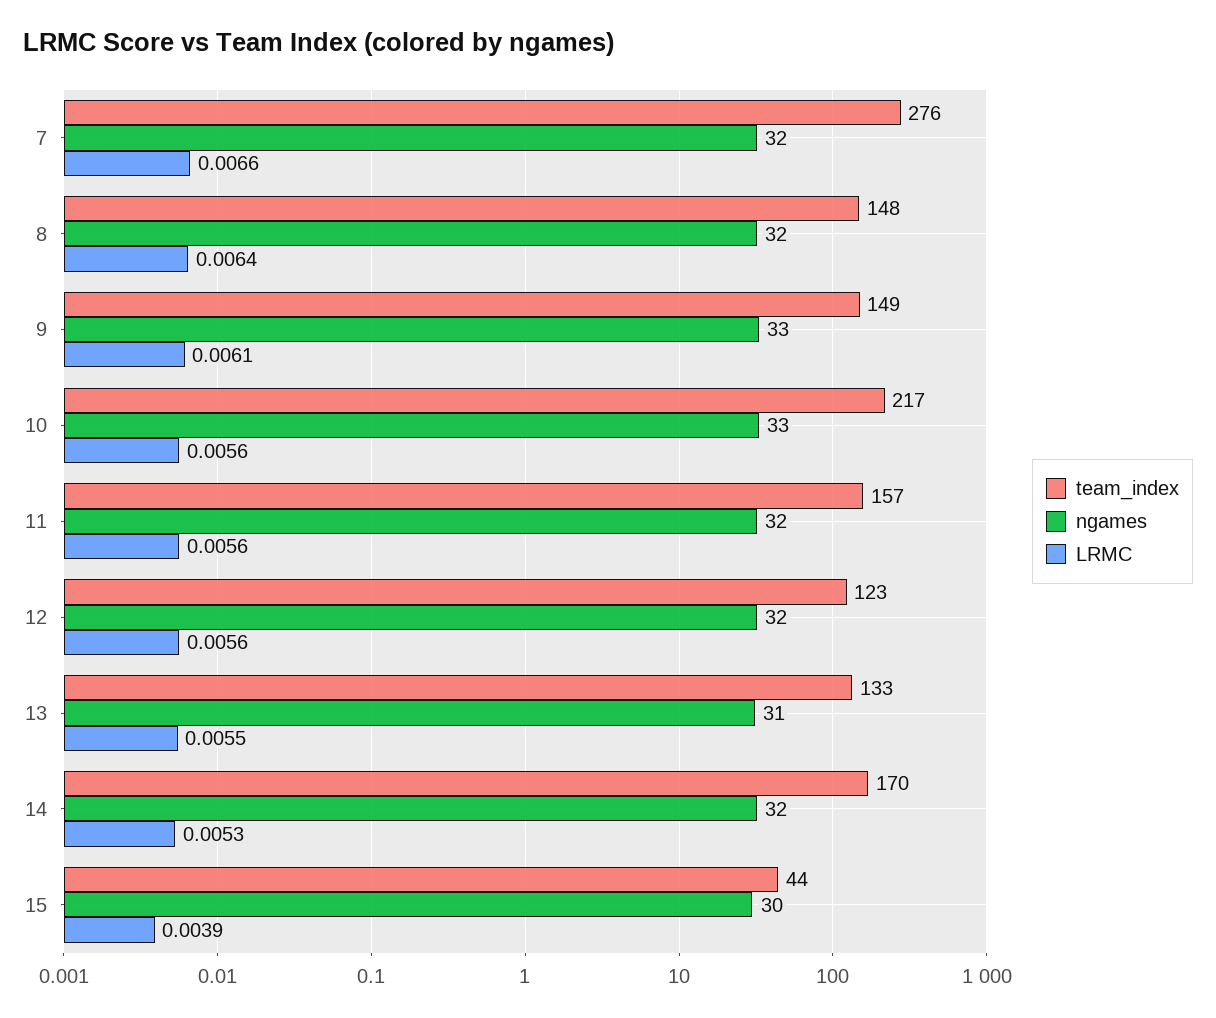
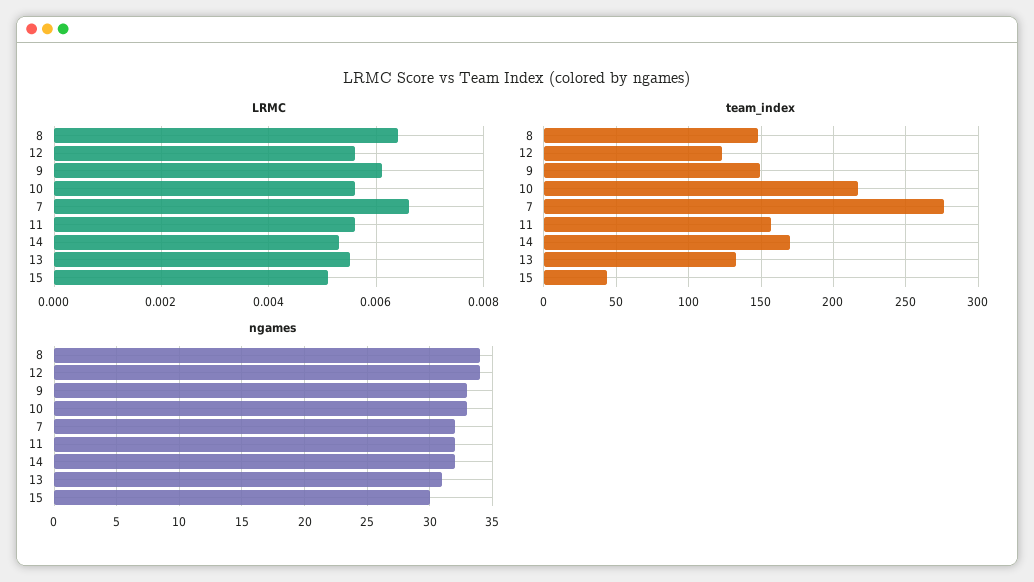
  {
    "team_index": {
      "7": 276,
      "8": 148,
      "9": 149,
      "10": 217,
      "11": 157,
      "12": 123,
      "13": 133,
      "14": 170,
      "15": 44
    },
    "ngames": {
      "7": 32,
-     "8": 32,
+     "8": 34,
      "9": 33,
      "10": 33,
      "11": 32,
-     "12": 32,
+     "12": 34,
      "13": 31,
      "14": 32,
      "15": 30
    },
    "LRMC": {
      "7": 0.0066,
      "8": 0.0064,
      "9": 0.0061,
      "10": 0.0056,
      "11": 0.0056,
      "12": 0.0056,
      "13": 0.0055,
      "14": 0.0053,
-     "15": 0.0039
+     "15": 0.005
    }
  }

